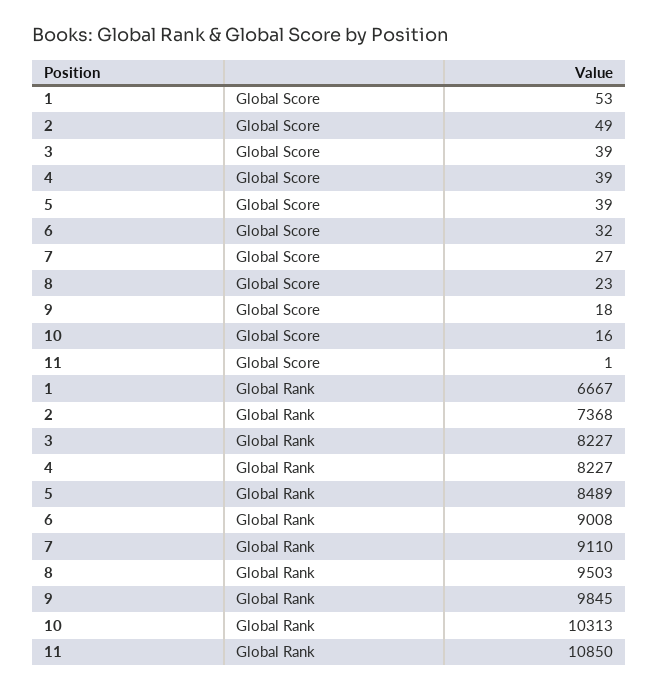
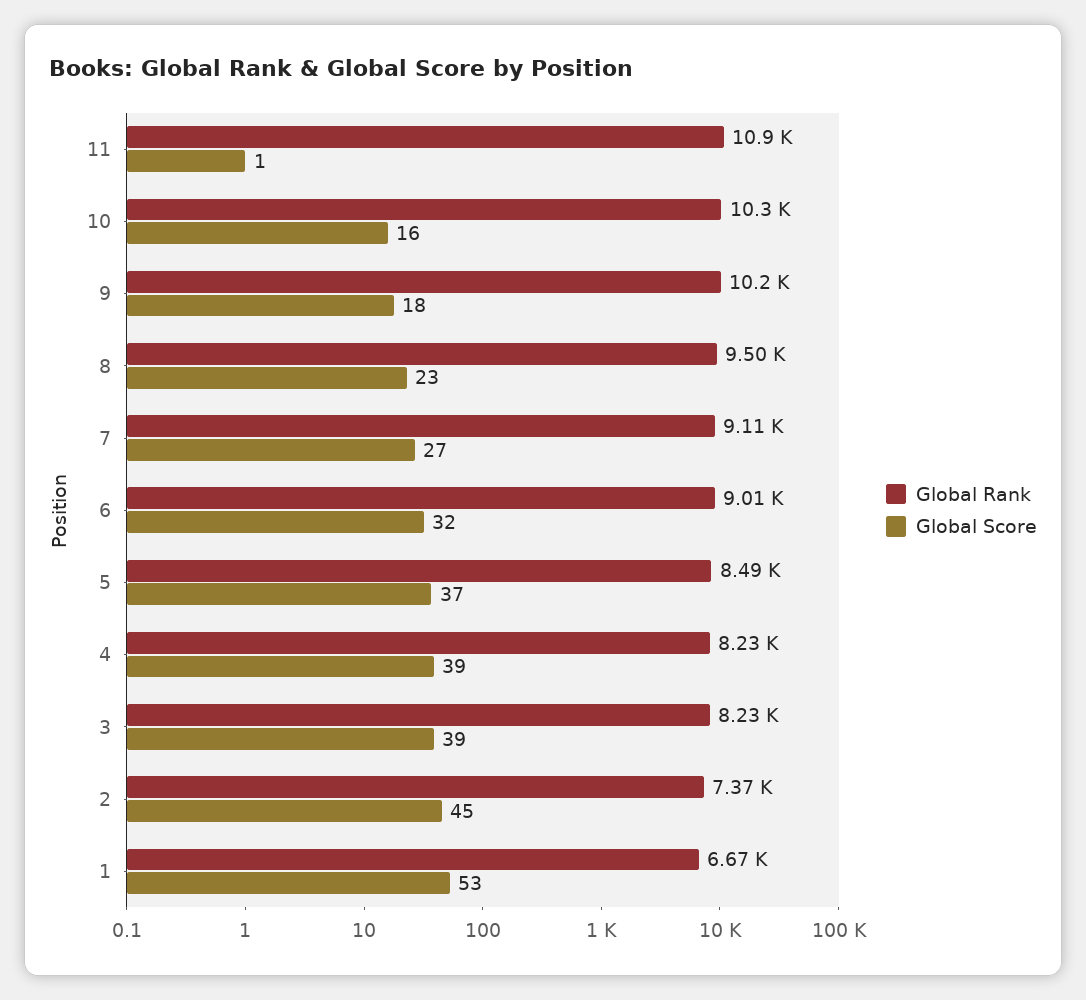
  {
    "Global Score": {
      "1": 53,
-     "2": 49,
+     "2": 45,
      "3": 39,
      "4": 39,
-     "5": 39,
+     "5": 37,
      "6": 32,
      "7": 27,
      "8": 23,
      "9": 18,
      "10": 16,
      "11": 1
    },
    "Global Rank": {
      "1": 6667,
      "2": 7368,
      "3": 8227,
      "4": 8227,
      "5": 8489,
      "6": 9008,
      "7": 9110,
      "8": 9503,
-     "9": 9845,
+     "9": 10200,
      "10": 10313,
      "11": 10850
    }
  }

